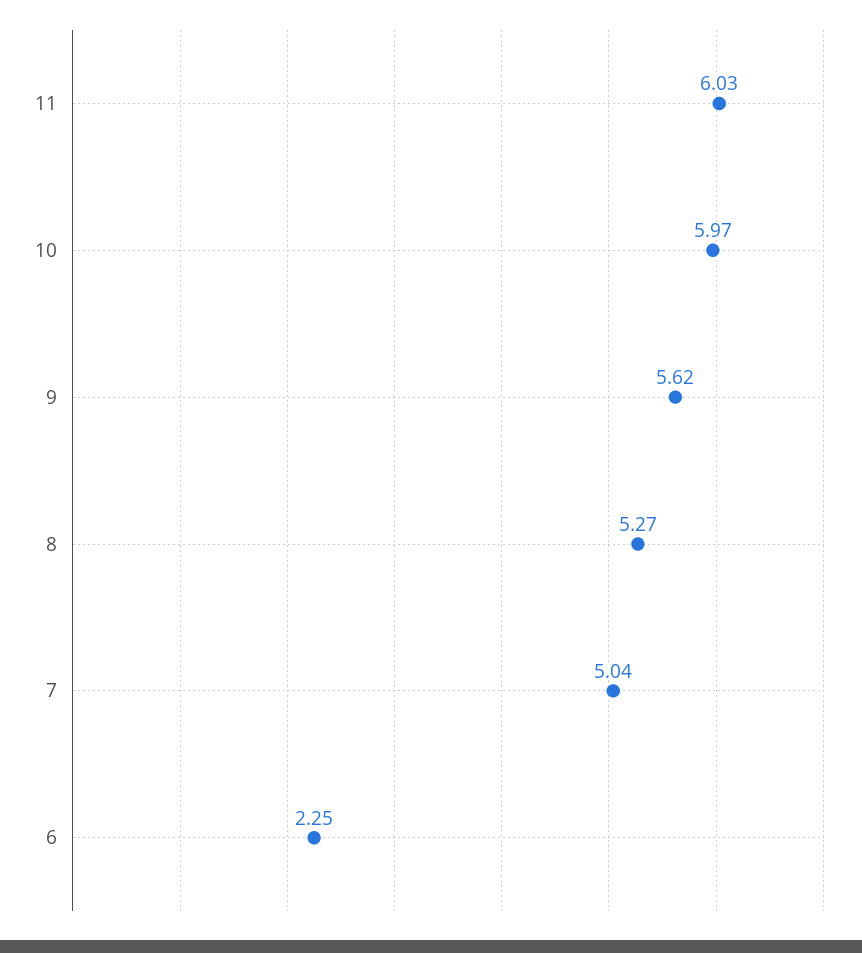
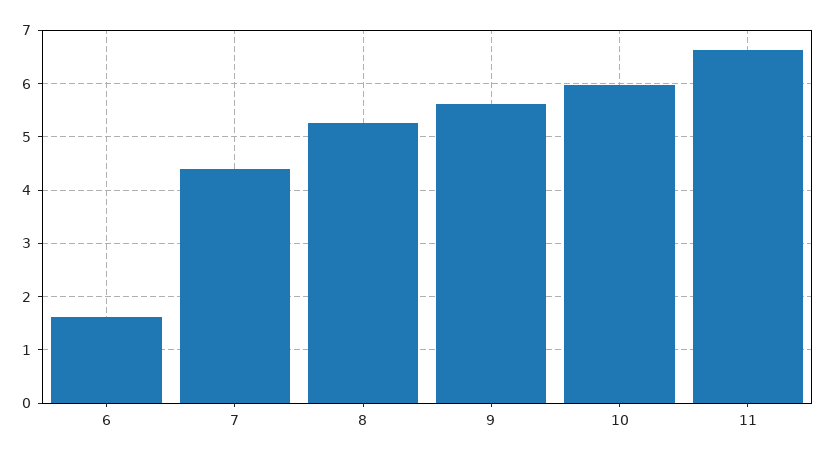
  {
-   "11": 6.03,
+   "11": 6.6,
    "10": 5.97,
    "9": 5.62,
    "8": 5.27,
-   "7": 5.04,
+   "7": 4.4,
-   "6": 2.25
+   "6": 1.6
  }

